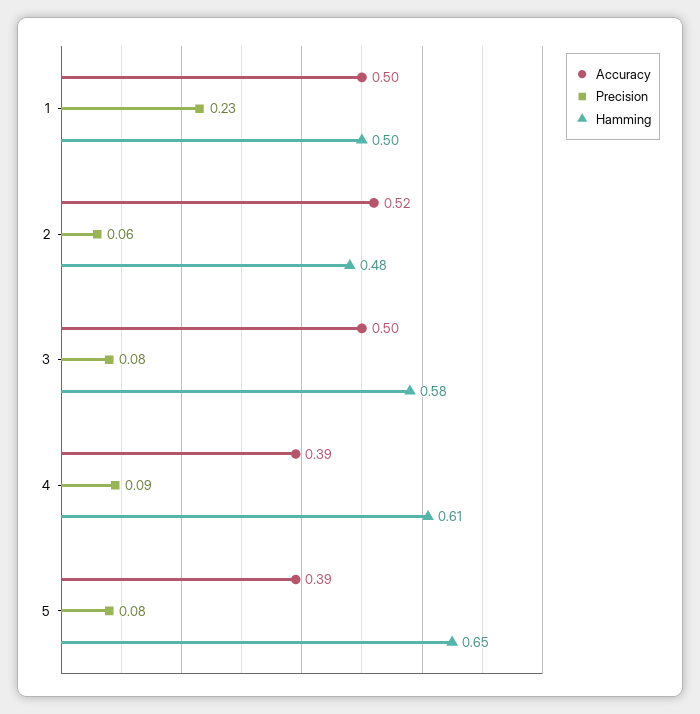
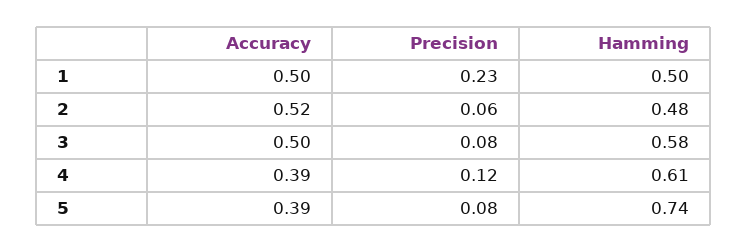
  {
    "Accuracy": {
      "1": 0.5,
      "2": 0.52,
      "3": 0.5,
      "4": 0.39,
      "5": 0.39
    },
    "Precision": {
      "1": 0.23,
      "2": 0.06,
      "3": 0.08,
-     "4": 0.09,
+     "4": 0.12,
      "5": 0.08
    },
    "Hamming": {
      "1": 0.5,
      "2": 0.48,
      "3": 0.58,
      "4": 0.61,
-     "5": 0.65
+     "5": 0.74
    }
  }

